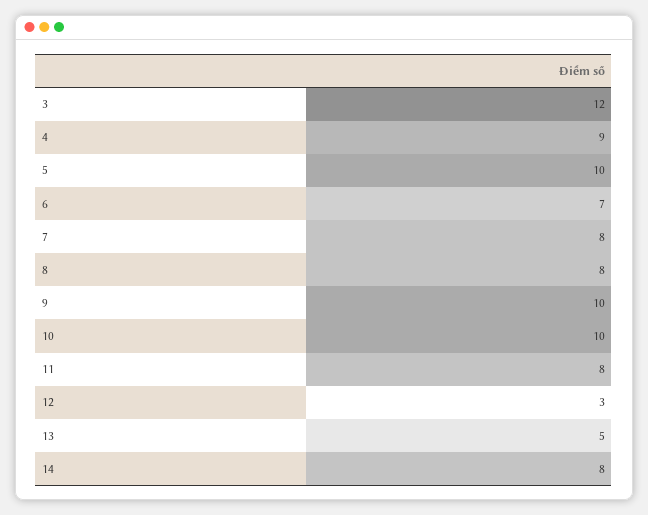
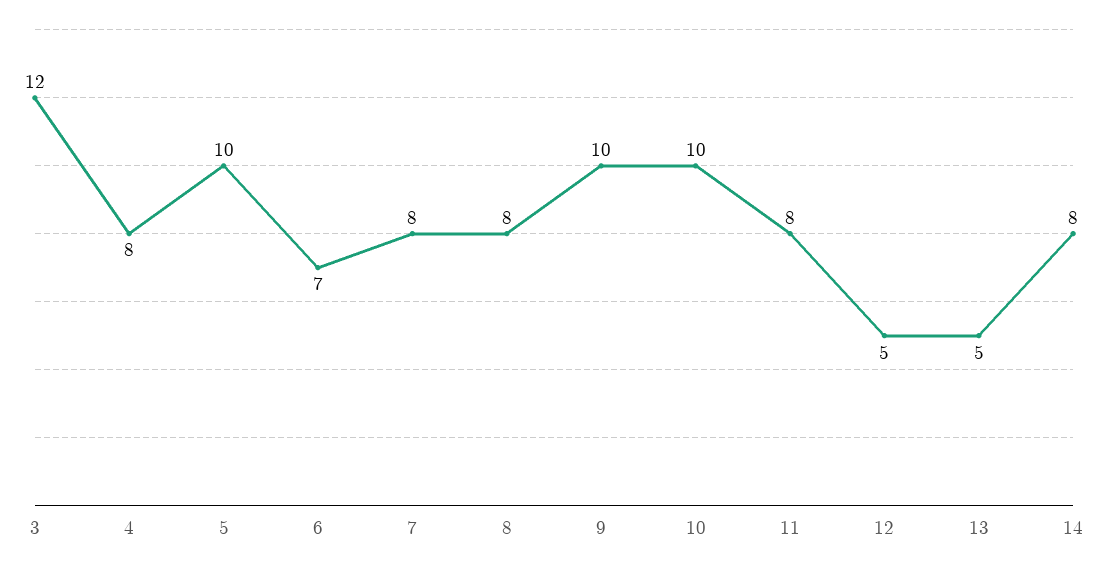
  {
    "3": 12,
-   "4": 9,
+   "4": 8,
    "5": 10,
    "6": 7,
    "7": 8,
    "8": 8,
    "9": 10,
    "10": 10,
    "11": 8,
-   "12": 3,
+   "12": 5,
    "13": 5,
    "14": 8
  }

